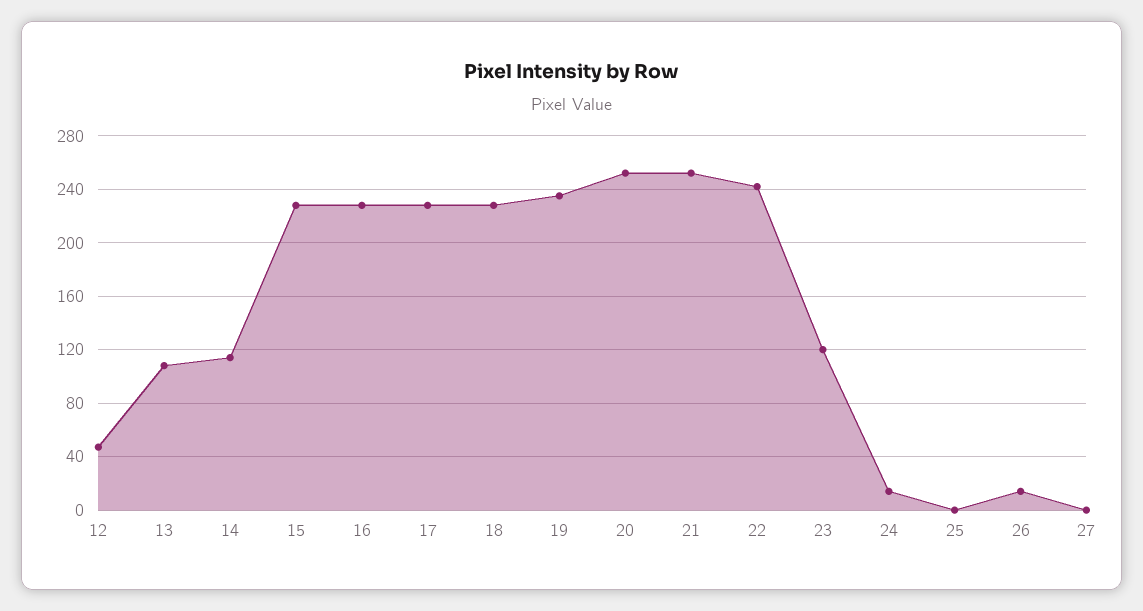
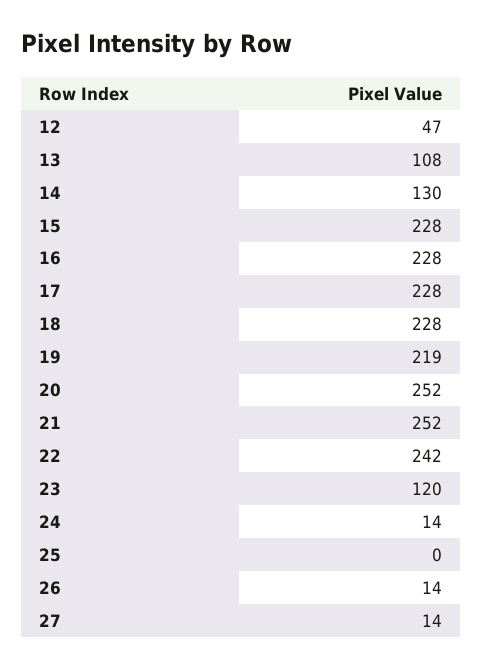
  {
    "12": 47,
    "13": 108,
-   "14": 115,
+   "14": 130,
    "15": 228,
    "16": 228,
    "17": 228,
    "18": 228,
-   "19": 235,
+   "19": 219,
    "20": 252,
    "21": 252,
    "22": 242,
    "23": 120,
    "24": 14,
    "25": 0,
    "26": 14,
-   "27": 0
+   "27": 14
  }

